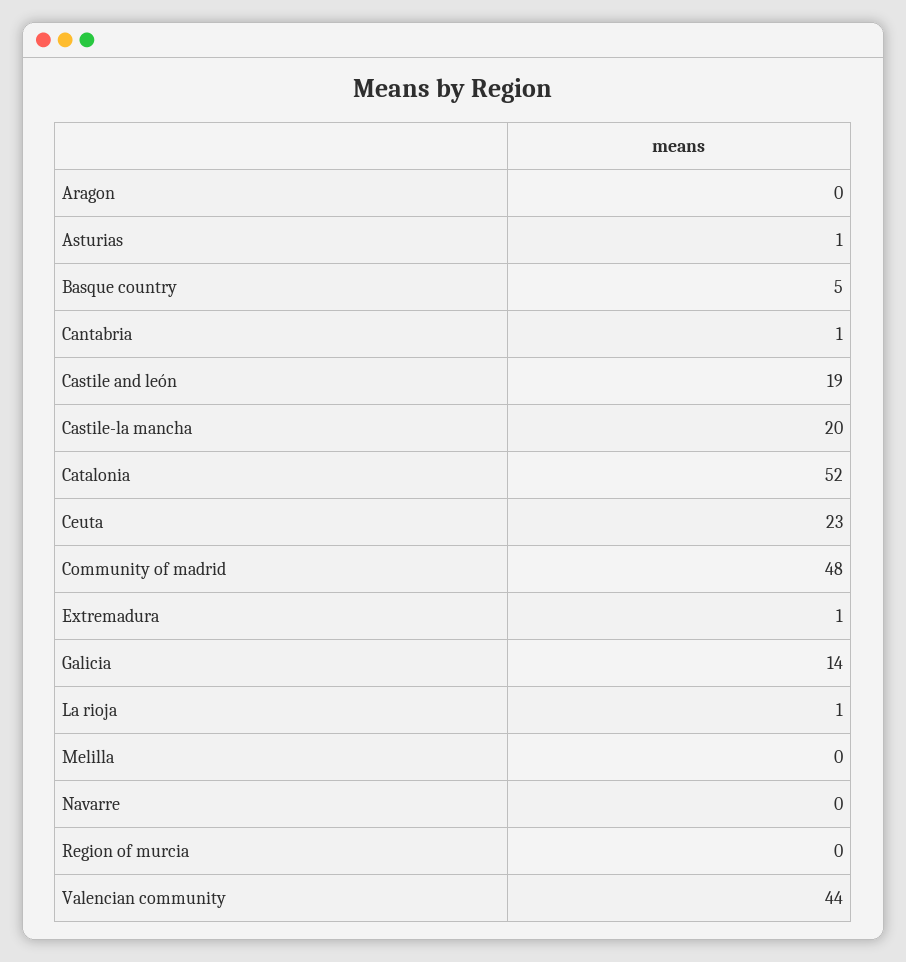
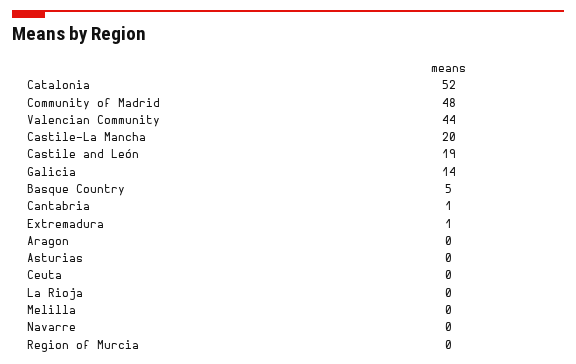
  {
    "Aragon": 0,
-   "Asturias": 1,
+   "Asturias": 0,
    "Basque country": 5,
    "Cantabria": 1,
    "Castile and león": 19,
    "Castile-la mancha": 20,
    "Catalonia": 52,
-   "Ceuta": 23,
+   "Ceuta": 0,
    "Community of madrid": 48,
    "Extremadura": 1,
    "Galicia": 14,
-   "La rioja": 1,
+   "La rioja": 0,
    "Melilla": 0,
    "Navarre": 0,
    "Region of murcia": 0,
    "Valencian community": 44
  }

